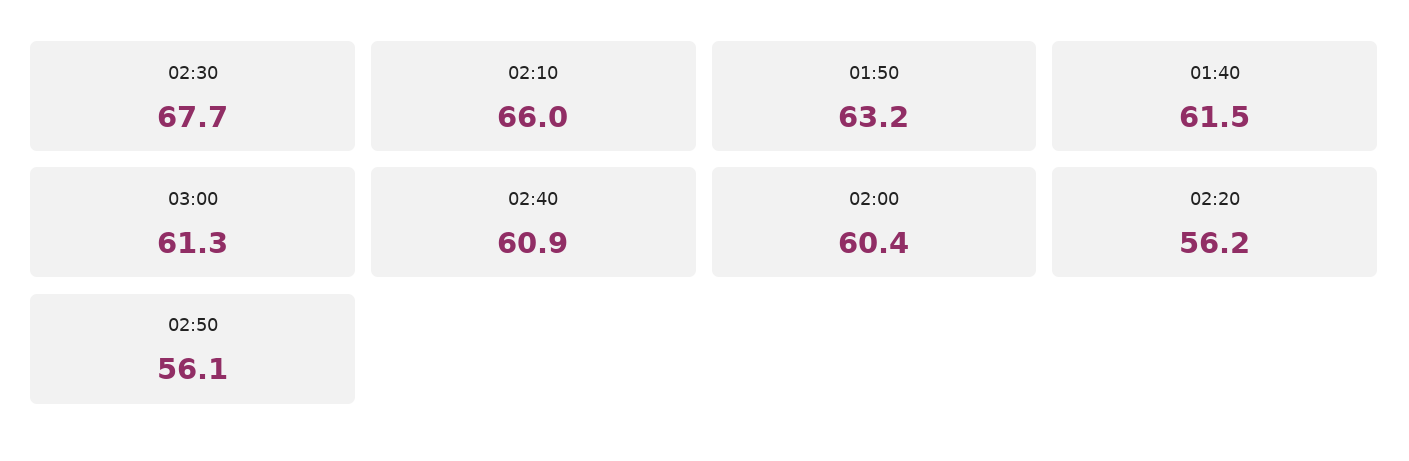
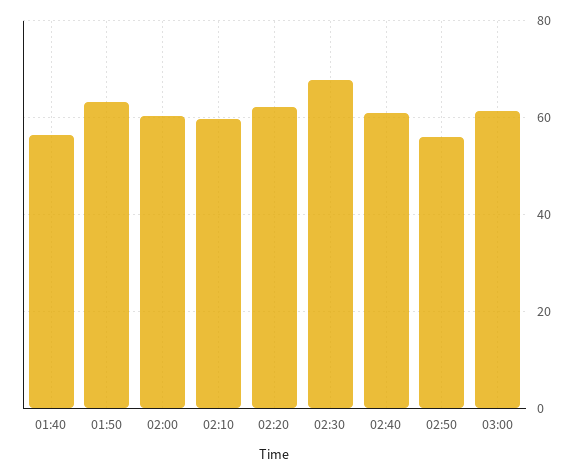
  {
    "02:30": 67.7,
-   "02:10": 66,
+   "02:10": 60,
    "01:50": 63.2,
-   "01:40": 61.5,
+   "01:40": 56,
    "03:00": 61.3,
    "02:40": 60.9,
    "02:00": 60.4,
-   "02:20": 56.2,
+   "02:20": 62,
    "02:50": 56.1
  }

